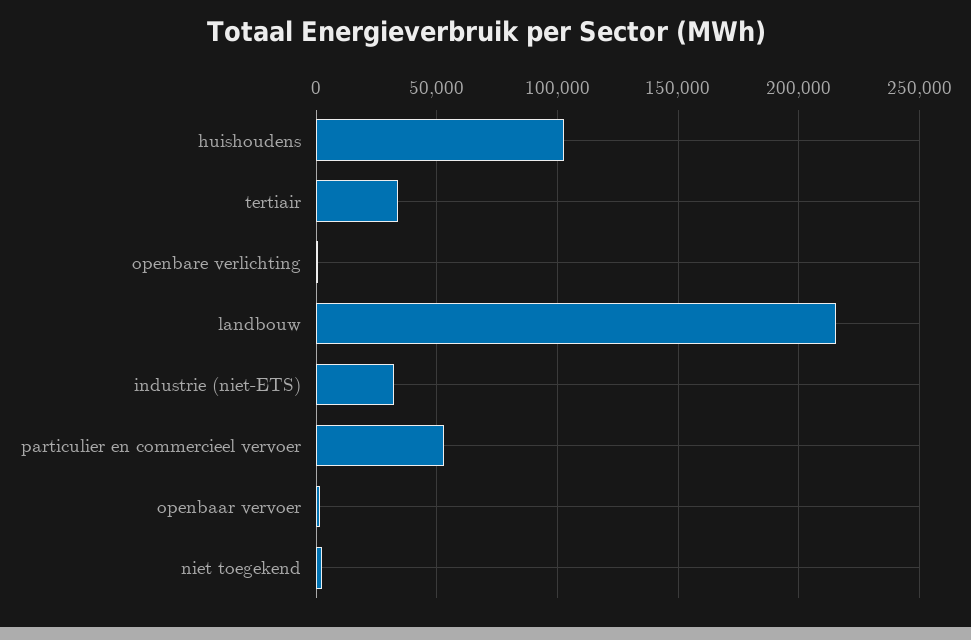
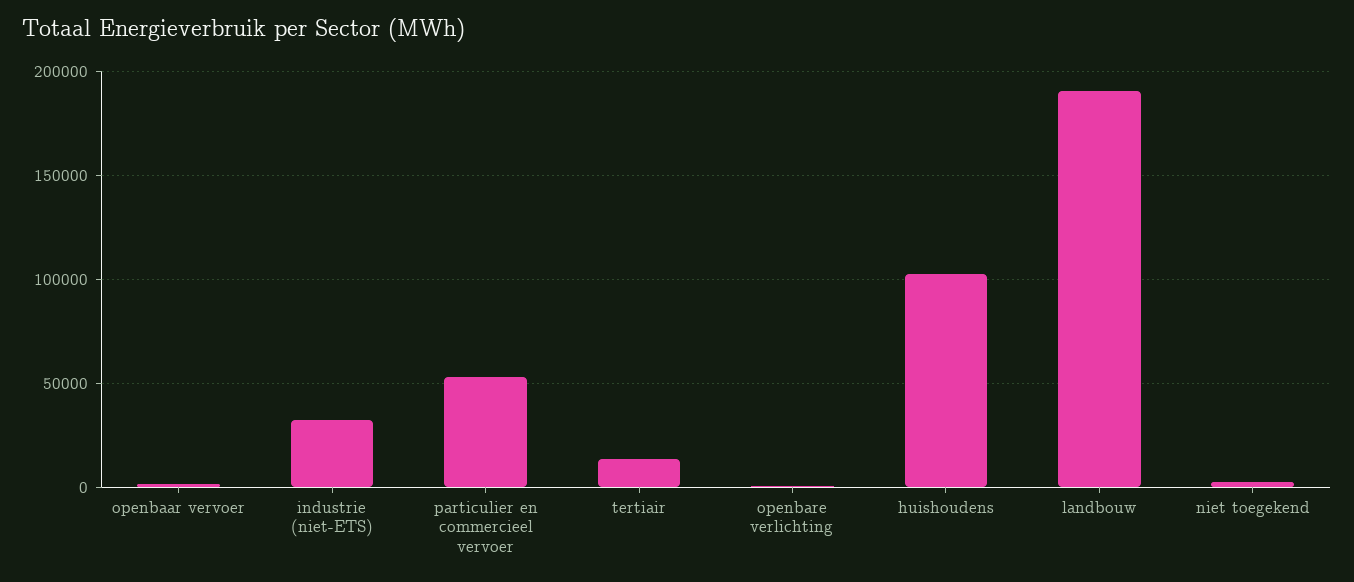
  {
    "huishoudens": 105000,
-   "tertiair": 35000,
+   "tertiair": 15000,
    "openbare verlichting": 0,
-   "landbouw": 215000,
+   "landbouw": 190000,
    "industrie (niet-ETS)": 30000,
    "particulier en commercieel vervoer": 55000,
    "openbaar vervoer": 0,
    "niet toegekend": 5000
  }

